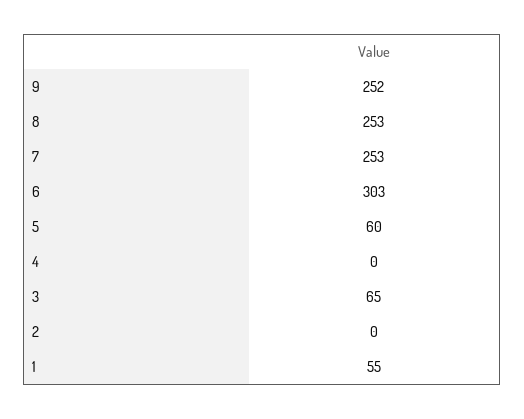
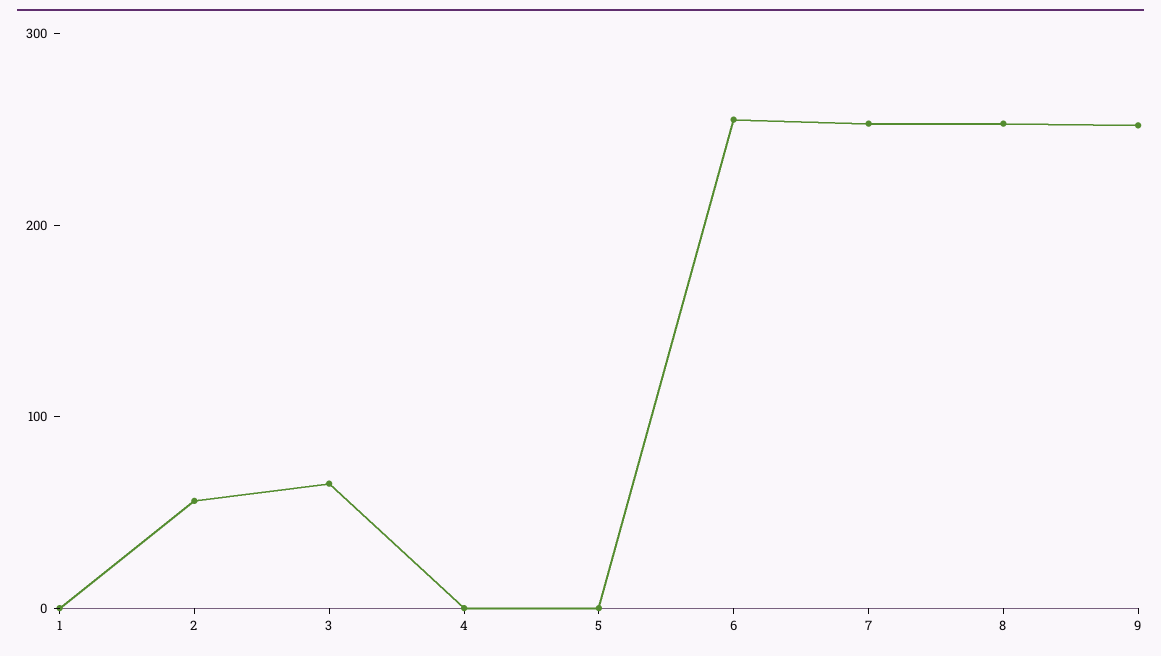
  {
    "9": 252,
    "8": 253,
    "7": 253,
-   "6": 303,
+   "6": 260,
-   "5": 60,
+   "5": 0,
    "4": 0,
    "3": 65,
-   "2": 0,
+   "2": 60,
-   "1": 55
+   "1": 0
  }

